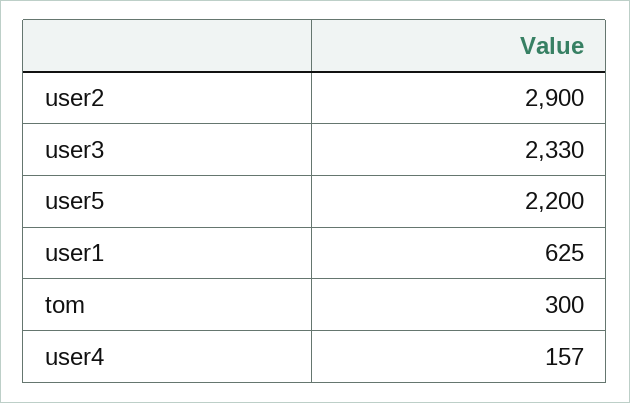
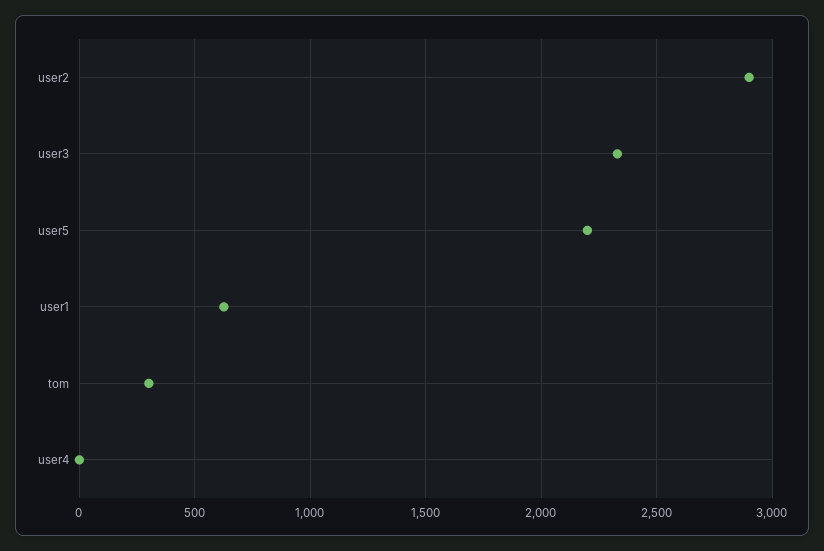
  {
    "user2": 2900,
    "user3": 2330,
    "user5": 2200,
    "user1": 625,
    "tom": 300,
-   "user4": 157
+   "user4": 0
  }

